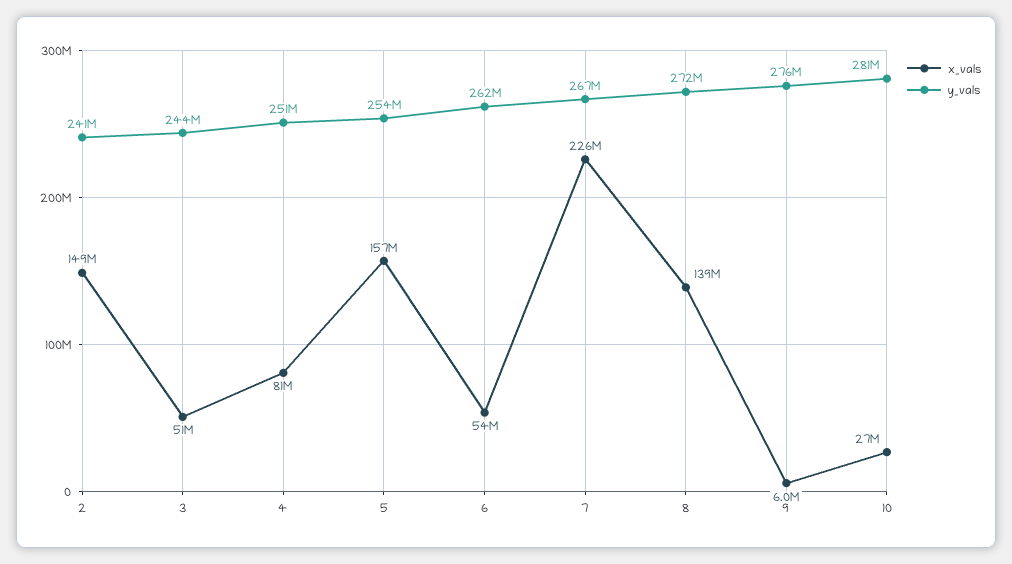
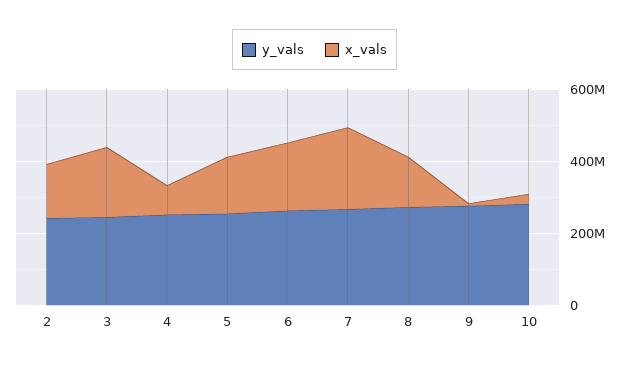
  {
    "x_vals": {
      "2": 149000000,
-     "3": 51000000,
+     "3": 200000000,
      "4": 81000000,
      "5": 157000000,
-     "6": 54000000,
+     "6": 200000000,
      "7": 226000000,
      "8": 139000000,
      "9": 6000000,
      "10": 27000000
    },
    "y_vals": {
      "2": 241000000,
      "3": 244000000,
      "4": 251000000,
      "5": 254000000,
      "6": 262000000,
      "7": 267000000,
      "8": 272000000,
      "9": 276000000,
      "10": 281000000
    }
  }

